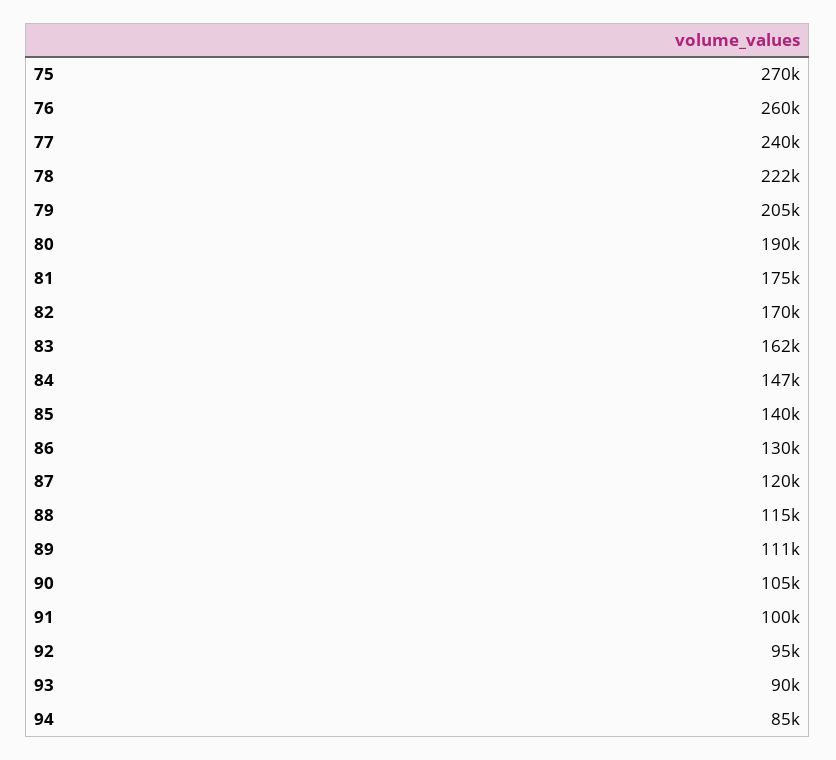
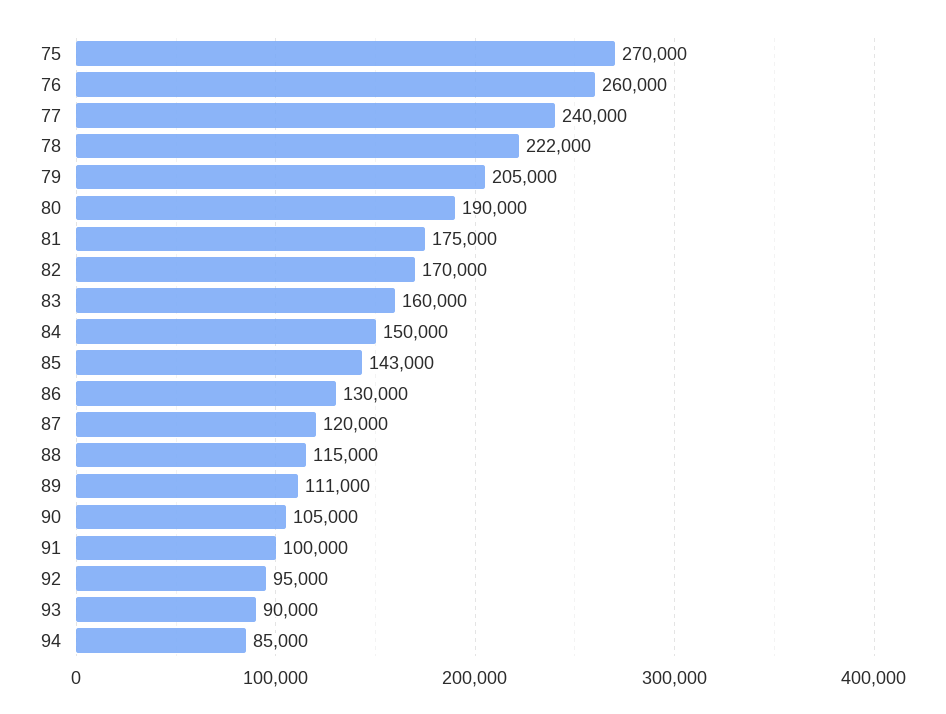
  {
    "75": 270000,
    "76": 260000,
    "77": 240000,
    "78": 222000,
    "79": 205000,
    "80": 190000,
    "81": 175000,
    "82": 170000,
-   "83": 162000,
+   "83": 160000,
-   "84": 147000,
+   "84": 150000,
-   "85": 140000,
+   "85": 143000,
    "86": 130000,
    "87": 120000,
    "88": 115000,
    "89": 111000,
    "90": 105000,
    "91": 100000,
    "92": 95000,
    "93": 90000,
    "94": 85000
  }

